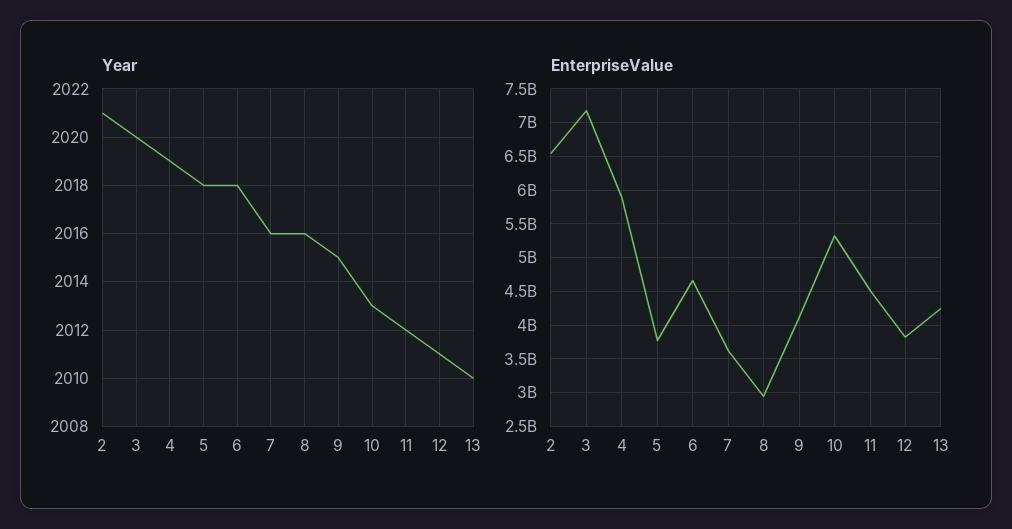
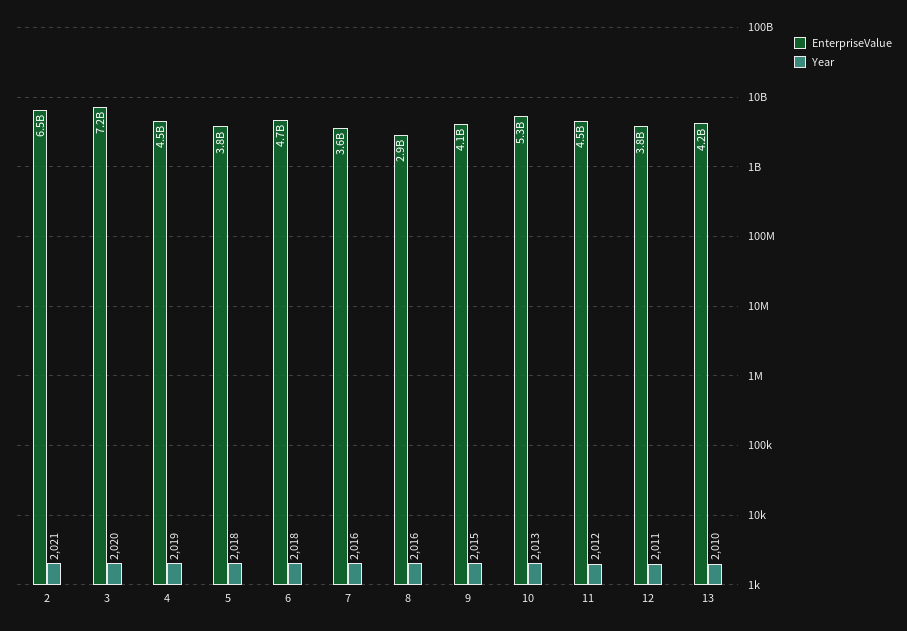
  {
    "Year": {
      "2": 2021,
      "3": 2020,
      "4": 2019,
      "5": 2018,
      "6": 2018,
      "7": 2016,
      "8": 2016,
      "9": 2015,
      "10": 2013,
      "11": 2012,
      "12": 2011,
      "13": 2010
    },
    "EnterpriseValue": {
      "2": 6500000000,
      "3": 7200000000,
-     "4": 5900000000,
+     "4": 4500000000,
      "5": 3800000000,
      "6": 4700000000,
      "7": 3600000000,
      "8": 2900000000,
      "9": 4100000000,
      "10": 5300000000,
      "11": 4500000000,
      "12": 3800000000,
      "13": 4200000000
    }
  }

